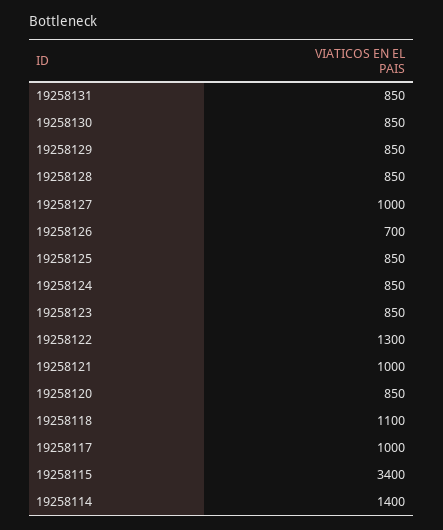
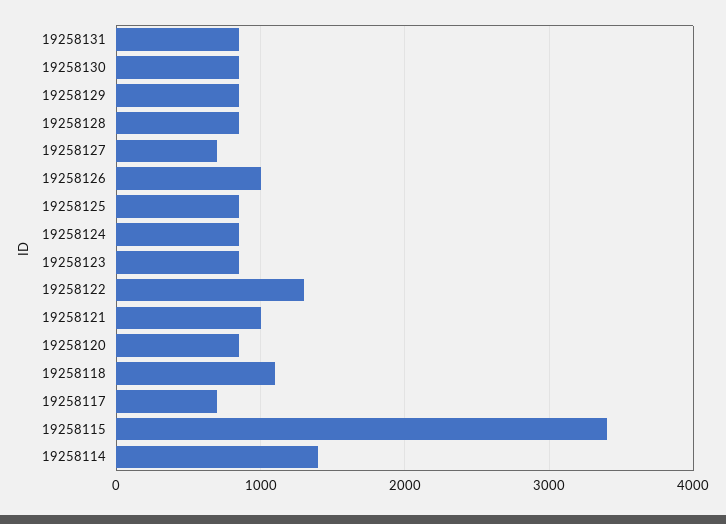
  {
    "19258131": 850,
    "19258130": 850,
    "19258129": 850,
    "19258128": 850,
-   "19258127": 1000,
+   "19258127": 700,
-   "19258126": 700,
+   "19258126": 1000,
    "19258125": 850,
    "19258124": 850,
    "19258123": 850,
    "19258122": 1300,
    "19258121": 1000,
    "19258120": 850,
    "19258118": 1100,
-   "19258117": 1000,
+   "19258117": 700,
    "19258115": 3400,
    "19258114": 1400
  }

